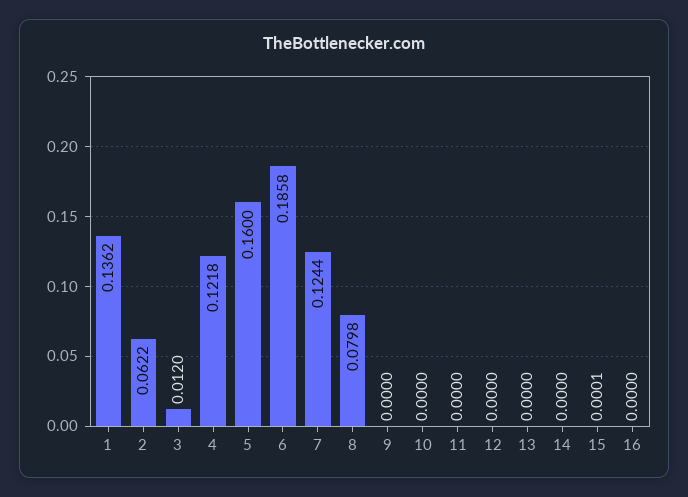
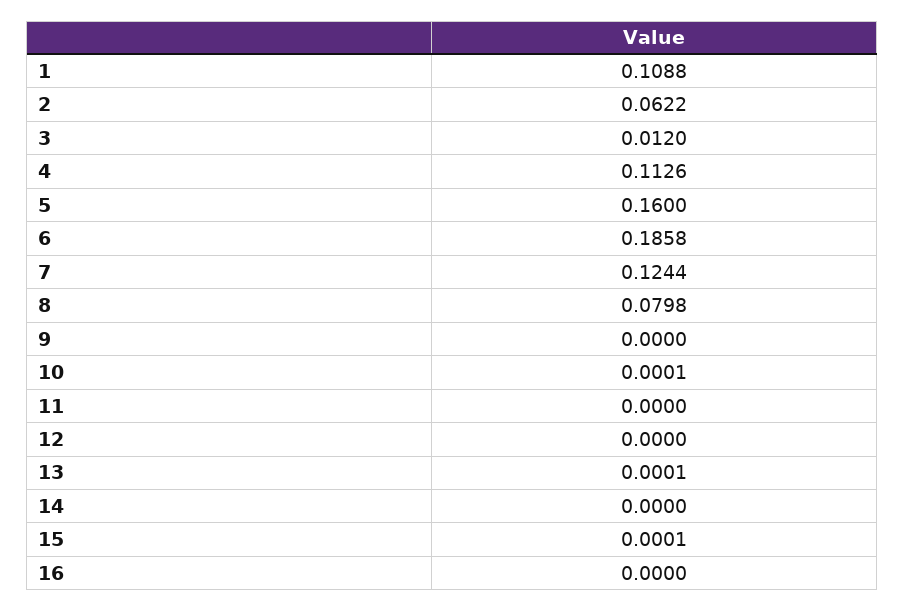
  {
-   "1": 0.1362,
+   "1": 0.1088,
    "2": 0.0622,
    "3": 0.012,
-   "4": 0.1218,
+   "4": 0.1126,
    "5": 0.16,
    "6": 0.1858,
    "7": 0.1244,
    "8": 0.0798,
    "9": 0,
-   "10": 0,
+   "10": 0.0001,
    "11": 0,
    "12": 0,
-   "13": 0,
+   "13": 0.0001,
    "14": 0,
    "15": 0.0001,
    "16": 0
  }

